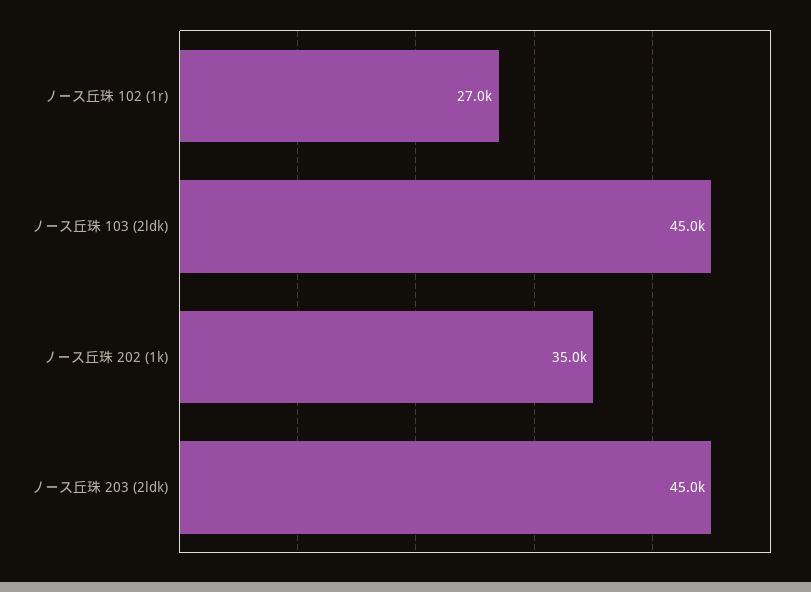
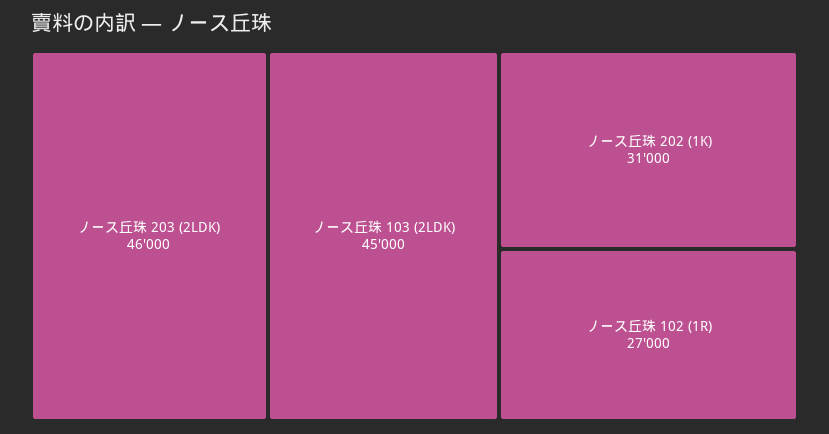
  {
    "ノース丘珠 102 (1r)": 27000,
    "ノース丘珠 103 (2ldk)": 45000,
-   "ノース丘珠 202 (1k)": 35000,
+   "ノース丘珠 202 (1k)": 31000,
-   "ノース丘珠 203 (2ldk)": 45000
+   "ノース丘珠 203 (2ldk)": 46000
  }

